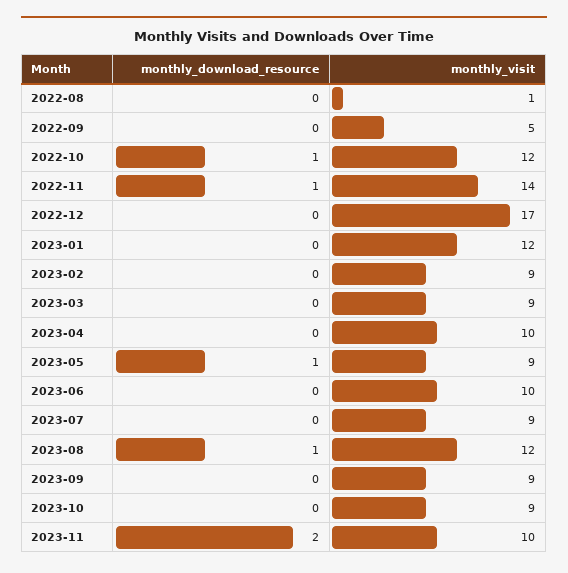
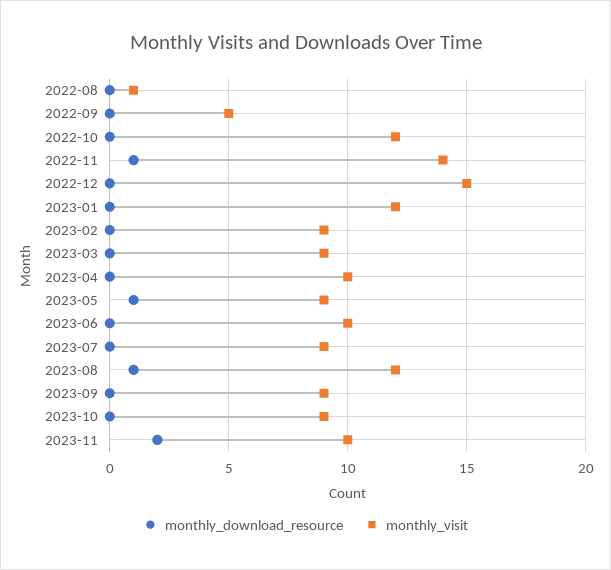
  {
    "monthly_download_resource": {
      "2022-08": 0,
      "2022-09": 0,
-     "2022-10": 1,
+     "2022-10": 0,
      "2022-11": 1,
      "2022-12": 0,
      "2023-01": 0,
      "2023-02": 0,
      "2023-03": 0,
      "2023-04": 0,
      "2023-05": 1,
      "2023-06": 0,
      "2023-07": 0,
      "2023-08": 1,
      "2023-09": 0,
      "2023-10": 0,
      "2023-11": 2
    },
    "monthly_visit": {
      "2022-08": 1,
      "2022-09": 5,
      "2022-10": 12,
      "2022-11": 14,
-     "2022-12": 17,
+     "2022-12": 15,
      "2023-01": 12,
      "2023-02": 9,
      "2023-03": 9,
      "2023-04": 10,
      "2023-05": 9,
      "2023-06": 10,
      "2023-07": 9,
      "2023-08": 12,
      "2023-09": 9,
      "2023-10": 9,
      "2023-11": 10
    }
  }

